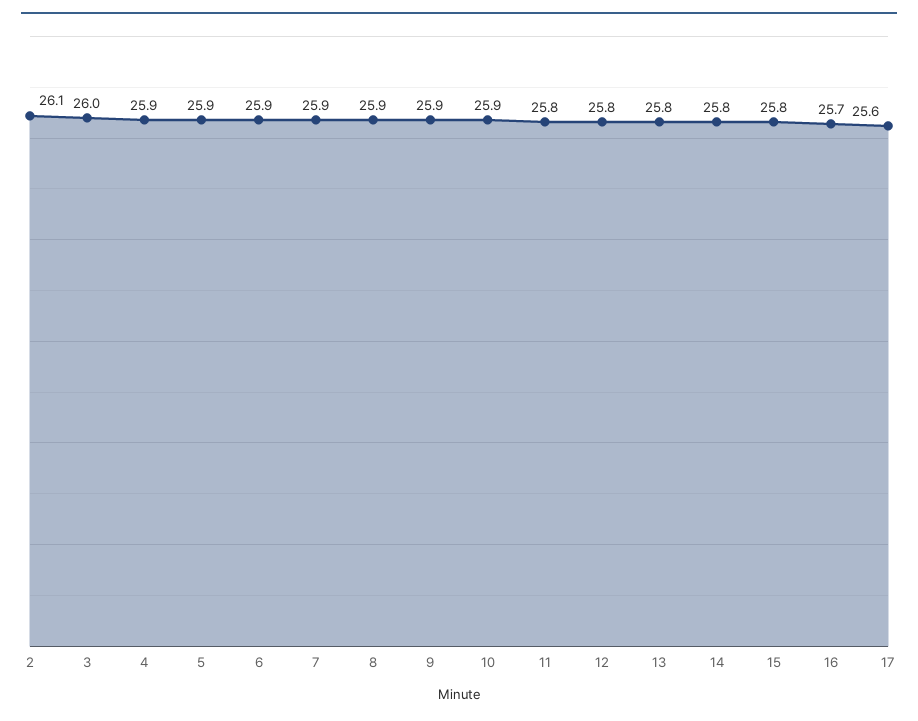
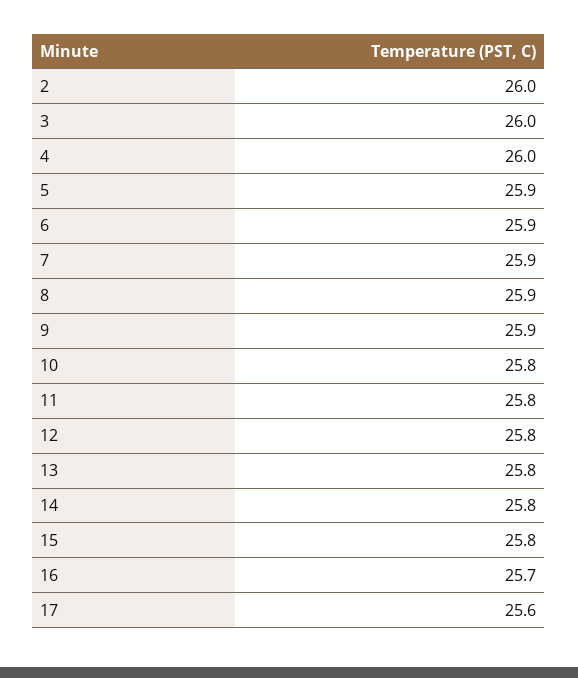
  {
-   "2": 26.1,
+   "2": 26,
    "3": 26,
-   "4": 25.9,
+   "4": 26,
    "5": 25.9,
    "6": 25.9,
    "7": 25.9,
    "8": 25.9,
    "9": 25.9,
-   "10": 25.9,
+   "10": 25.8,
    "11": 25.8,
    "12": 25.8,
    "13": 25.8,
    "14": 25.8,
    "15": 25.8,
    "16": 25.7,
    "17": 25.6
  }

